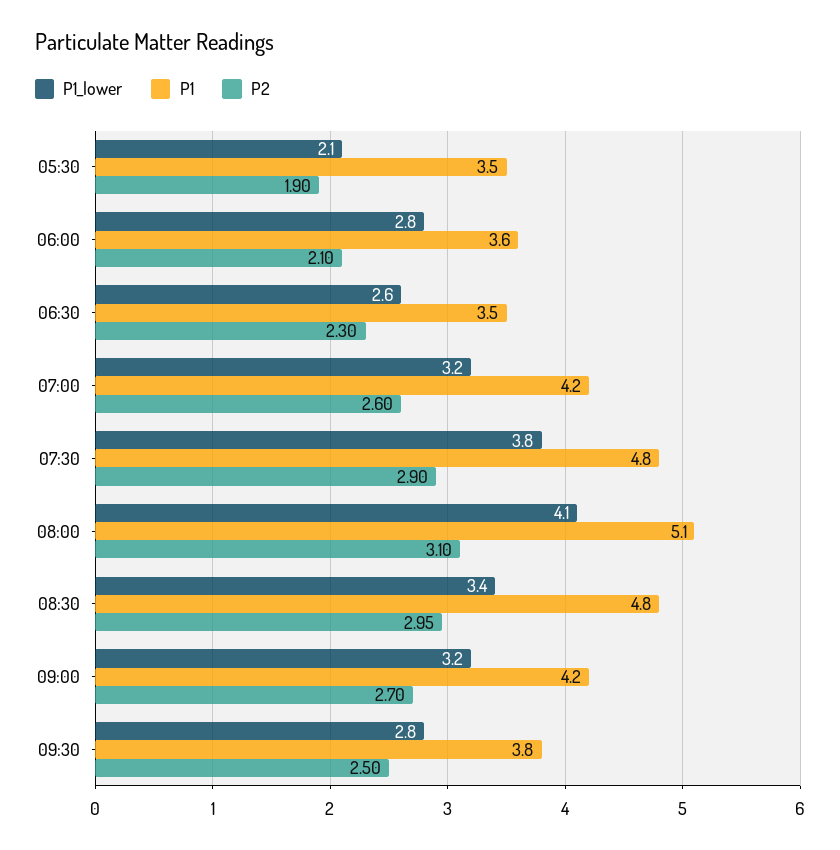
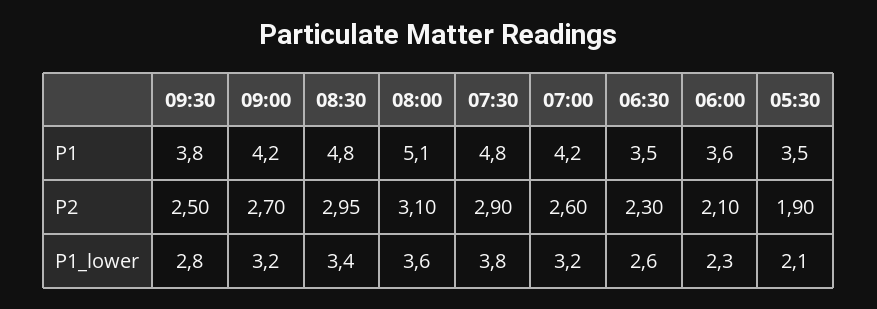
  {
    "P1_lower": {
      "05:30": 2.1,
-     "06:00": 2.8,
+     "06:00": 2.3,
      "06:30": 2.6,
      "07:00": 3.2,
      "07:30": 3.8,
-     "08:00": 4.1,
+     "08:00": 3.6,
      "08:30": 3.4,
      "09:00": 3.2,
      "09:30": 2.8
    },
    "P1": {
      "05:30": 3.5,
      "06:00": 3.6,
      "06:30": 3.5,
      "07:00": 4.2,
      "07:30": 4.8,
      "08:00": 5.1,
      "08:30": 4.8,
      "09:00": 4.2,
      "09:30": 3.8
    },
    "P2": {
      "05:30": 1.9,
      "06:00": 2.1,
      "06:30": 2.3,
      "07:00": 2.6,
      "07:30": 2.9,
      "08:00": 3.1,
      "08:30": 2.95,
      "09:00": 2.7,
      "09:30": 2.5
    }
  }

